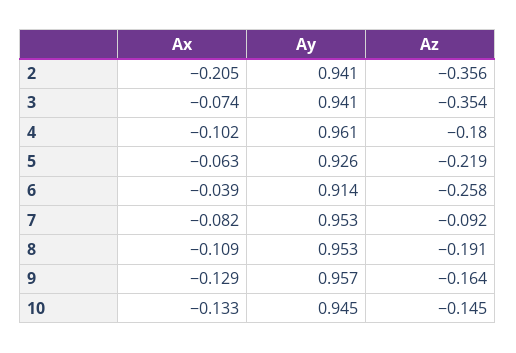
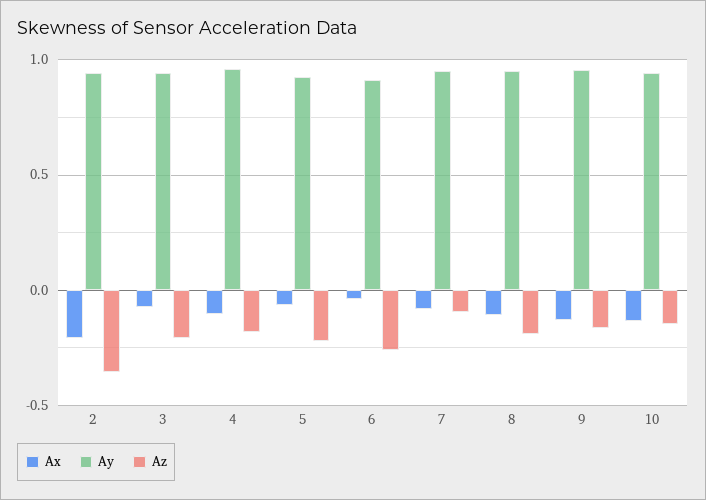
  {
    "Ax": {
      "2": -0.205,
      "3": -0.074,
      "4": -0.102,
      "5": -0.063,
      "6": -0.039,
      "7": -0.082,
      "8": -0.109,
      "9": -0.129,
      "10": -0.133
    },
    "Ay": {
      "2": 0.941,
      "3": 0.941,
      "4": 0.961,
      "5": 0.926,
      "6": 0.914,
      "7": 0.953,
      "8": 0.953,
      "9": 0.957,
      "10": 0.945
    },
    "Az": {
      "2": -0.356,
-     "3": -0.354,
+     "3": -0.2,
      "4": -0.18,
      "5": -0.219,
      "6": -0.258,
      "7": -0.092,
      "8": -0.191,
      "9": -0.164,
      "10": -0.145
    }
  }

